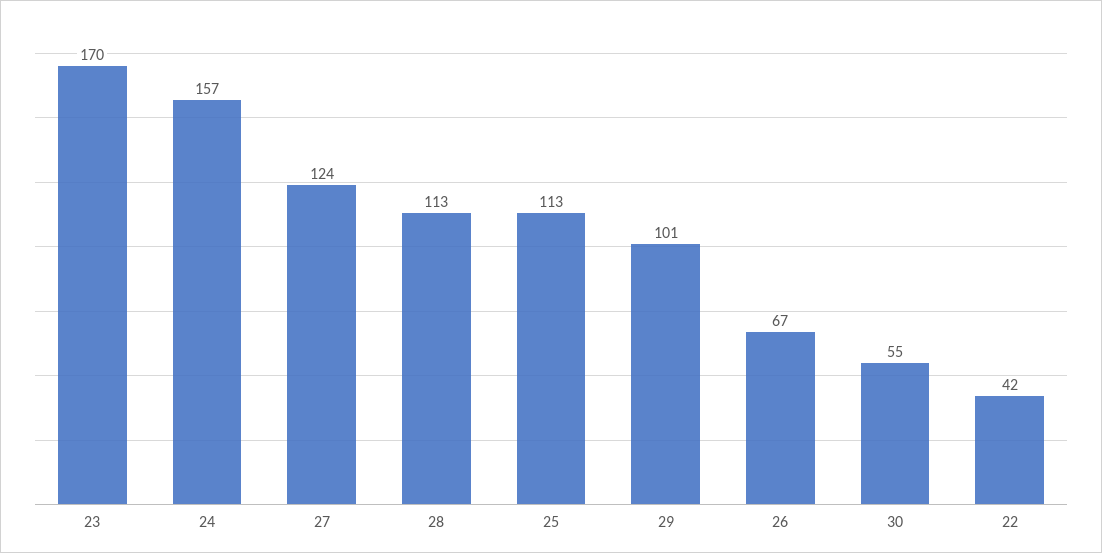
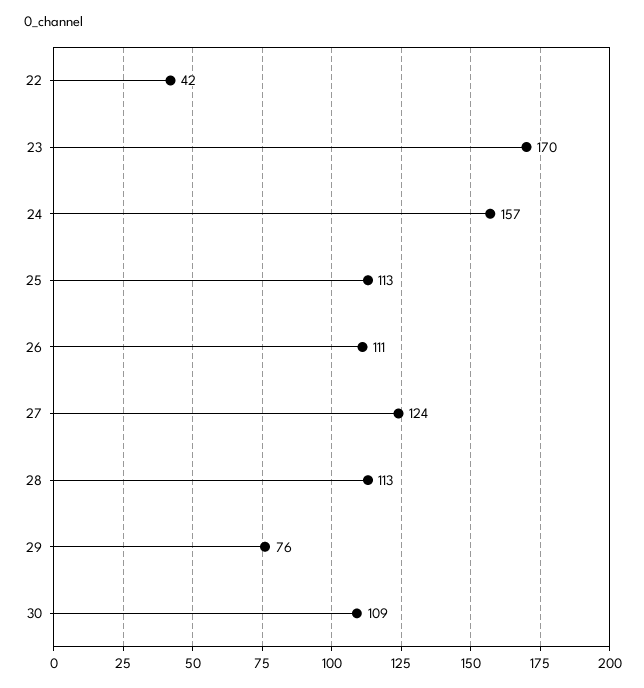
  {
    "23": 170,
    "24": 157,
    "27": 124,
    "28": 113,
    "25": 113,
-   "29": 101,
+   "29": 76,
-   "26": 67,
+   "26": 111,
-   "30": 55,
+   "30": 109,
    "22": 42
  }

